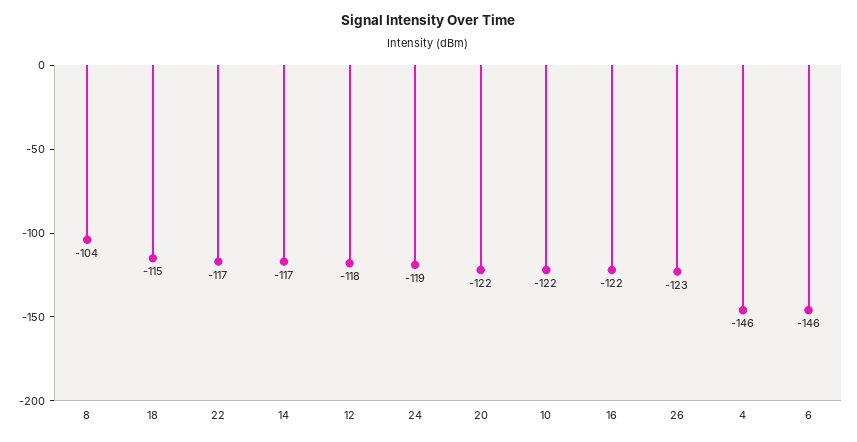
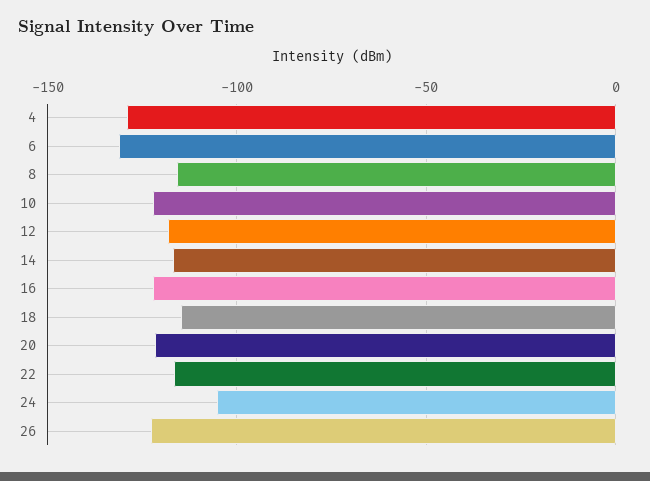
  {
-   "8": -104,
+   "8": -115,
    "18": -115,
    "22": -117,
    "14": -117,
    "12": -118,
-   "24": -119,
+   "24": -105,
    "20": -122,
    "10": -122,
    "16": -122,
    "26": -123,
-   "4": -146,
+   "4": -130,
-   "6": -146
+   "6": -130
  }

